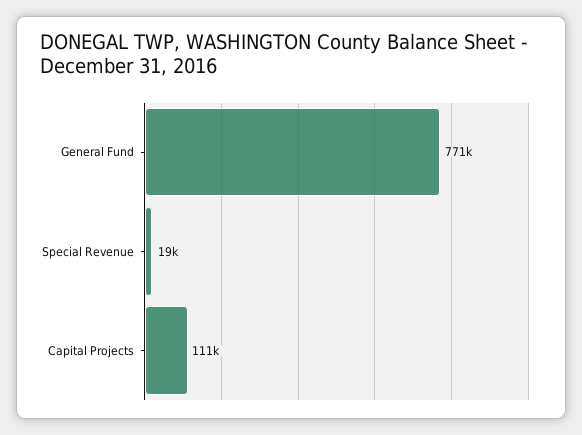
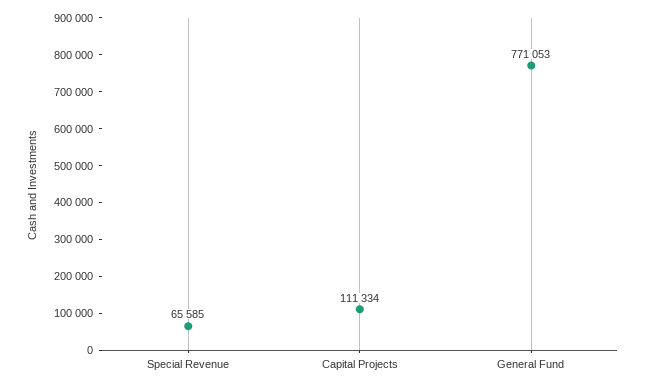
  {
    "General Fund": 771053,
-   "Special Revenue": 19000,
+   "Special Revenue": 65585,
    "Capital Projects": 111334
  }

